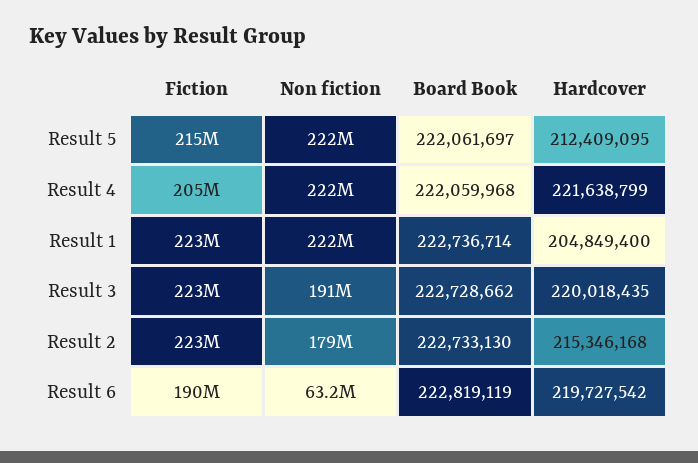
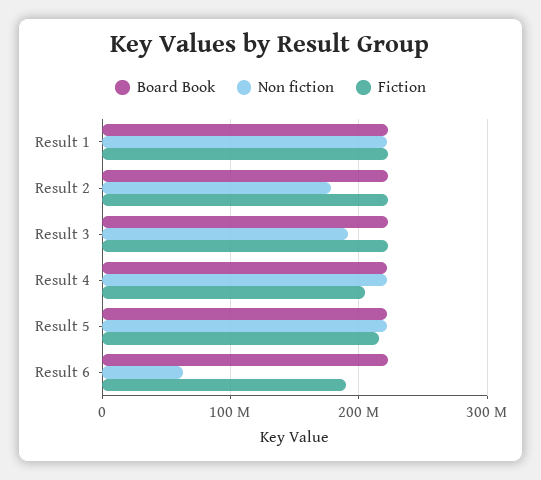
  {
    "Fiction": {
      "Result 5": 215000000,
      "Result 4": 205000000,
      "Result 1": 223000000,
      "Result 3": 223000000,
      "Result 2": 223000000,
      "Result 6": 190000000
    },
    "Non fiction": {
      "Result 5": 222000000,
      "Result 4": 222000000,
      "Result 1": 222000000,
      "Result 3": 191000000,
      "Result 2": 179000000,
      "Result 6": 63200000
    },
    "Board Book": {
      "Result 5": 222061697,
      "Result 4": 222059968,
      "Result 1": 222736714,
      "Result 3": 222728662,
      "Result 2": 222733130,
      "Result 6": 222819119
-   },
+   }
-   "Hardcover": {
-     "Result 5": 212409095,
-     "Result 4": 221638799,
-     "Result 1": 204849400,
-     "Result 3": 220018435,
-     "Result 2": 215346168,
-     "Result 6": 219727542
-   }
  }

